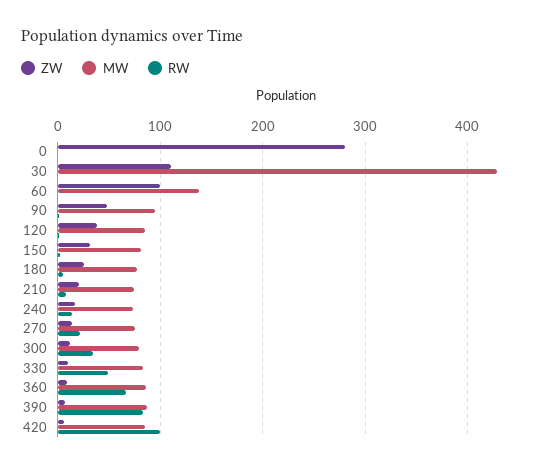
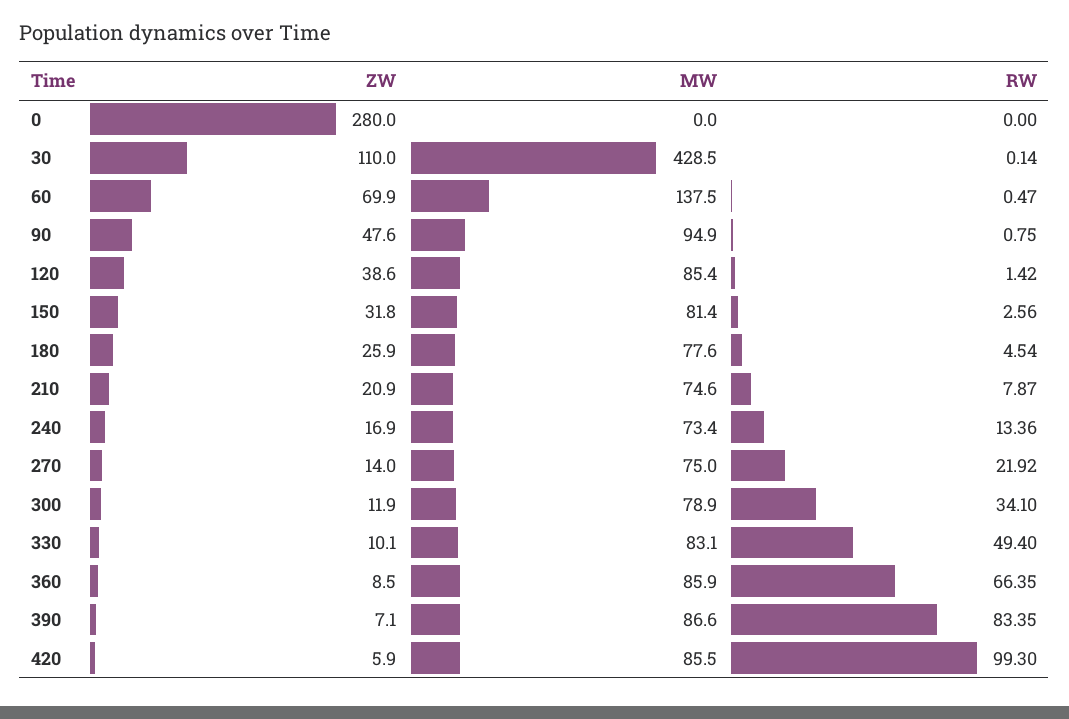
  {
    "ZW": {
      "0": 280,
      "30": 110,
-     "60": 100,
+     "60": 69.9,
      "90": 47.6,
      "120": 38.6,
      "150": 31.8,
      "180": 25.9,
      "210": 20.9,
      "240": 16.9,
      "270": 14,
      "300": 11.9,
      "330": 10.1,
      "360": 8.5,
      "390": 7.1,
      "420": 5.9
    },
    "MW": {
      "0": 0,
      "30": 428.5,
      "60": 137.5,
      "90": 94.9,
      "120": 85.4,
      "150": 81.4,
      "180": 77.6,
      "210": 74.6,
      "240": 73.4,
      "270": 75,
      "300": 78.9,
      "330": 83.1,
      "360": 85.9,
      "390": 86.6,
      "420": 85.5
    },
    "RW": {
      "0": 0,
      "30": 0.14,
      "60": 0.47,
      "90": 0.75,
      "120": 1.42,
      "150": 2.56,
      "180": 4.54,
      "210": 7.87,
      "240": 13.36,
      "270": 21.92,
      "300": 34.1,
      "330": 49.4,
      "360": 66.35,
      "390": 83.35,
      "420": 99.3
    }
  }

